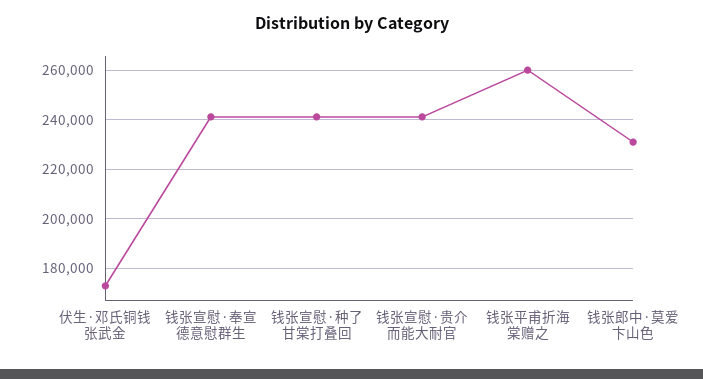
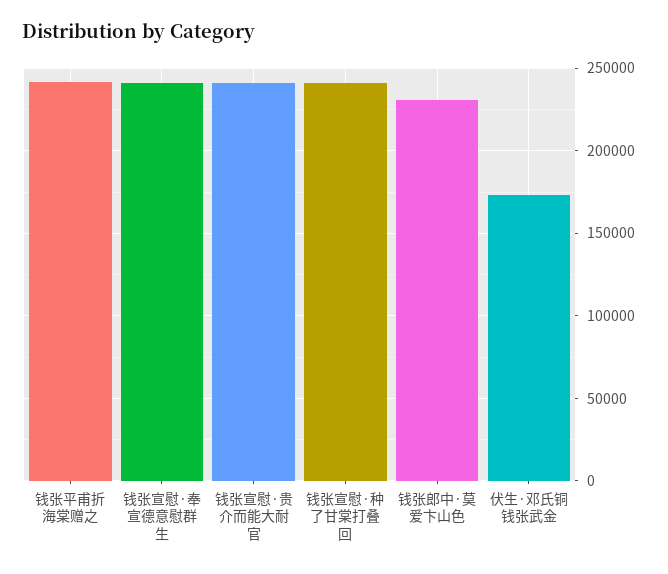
  {
    "伏生·邓氏铜钱张武金": 172500,
    "钱张宣慰·奉宣德意慰群生": 240000,
    "钱张宣慰·种了甘棠打叠回": 240000,
    "钱张宣慰·贵介而能大耐官": 240000,
-   "钱张平甫折海棠赠之": 260000,
+   "钱张平甫折海棠赠之": 240000,
    "钱张郎中·莫爱卞山色": 230000
  }

